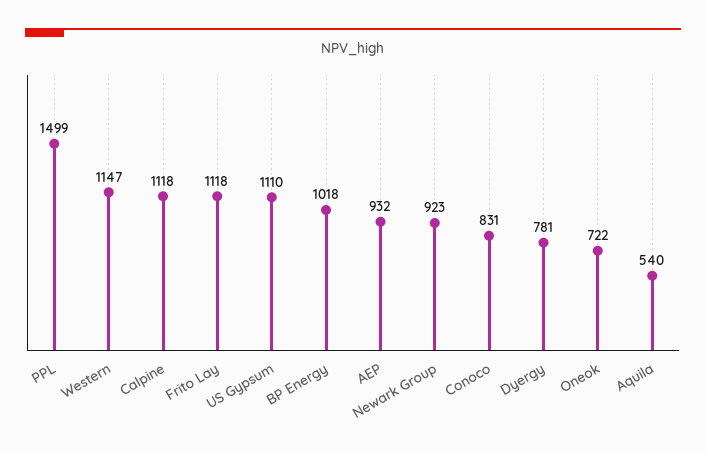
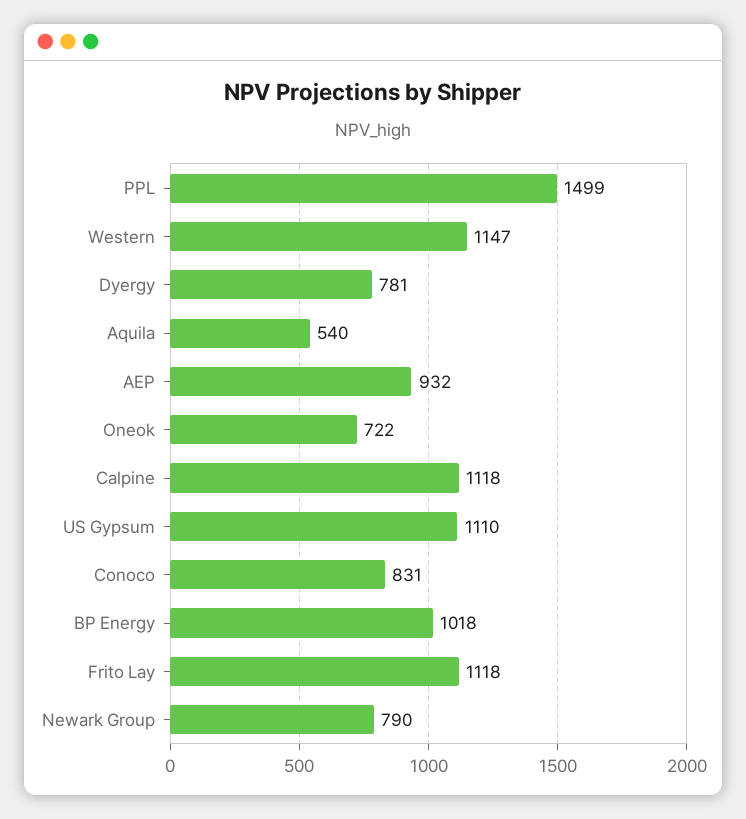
  {
    "PPL": 1499,
    "Western": 1147,
    "Calpine": 1118,
    "Frito Lay": 1118,
    "US Gypsum": 1110,
    "BP Energy": 1018,
    "AEP": 932,
-   "Newark Group": 923,
+   "Newark Group": 790,
    "Conoco": 831,
    "Dyergy": 781,
    "Oneok": 722,
    "Aquila": 540
  }

